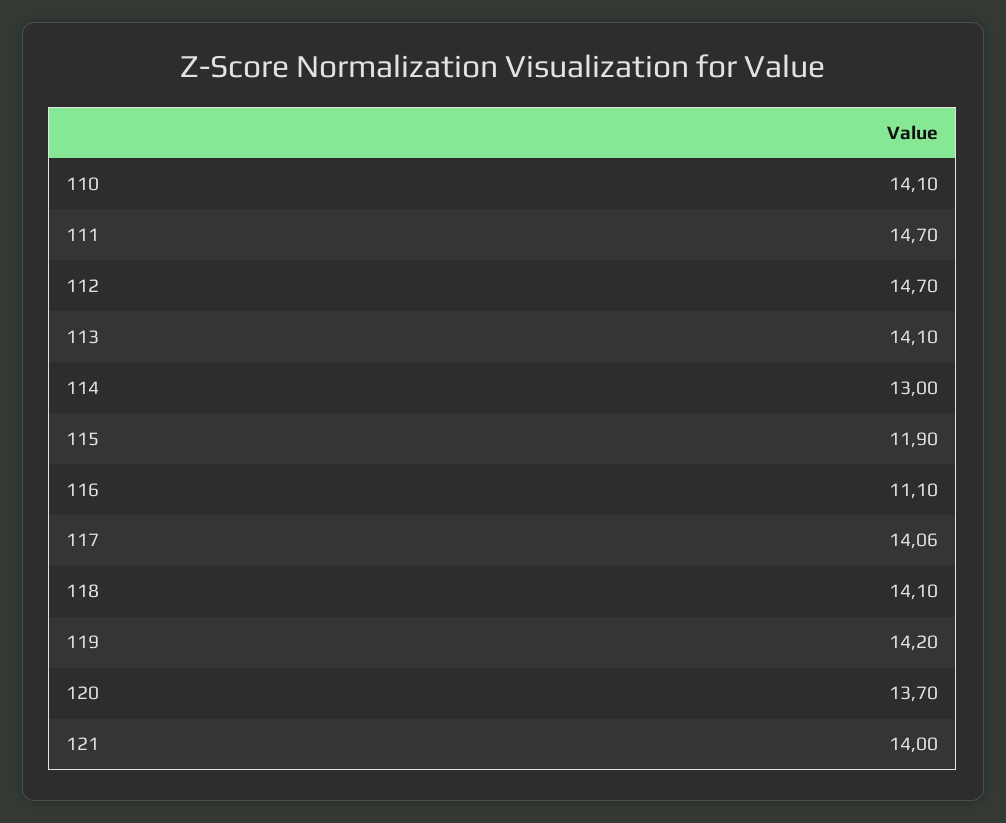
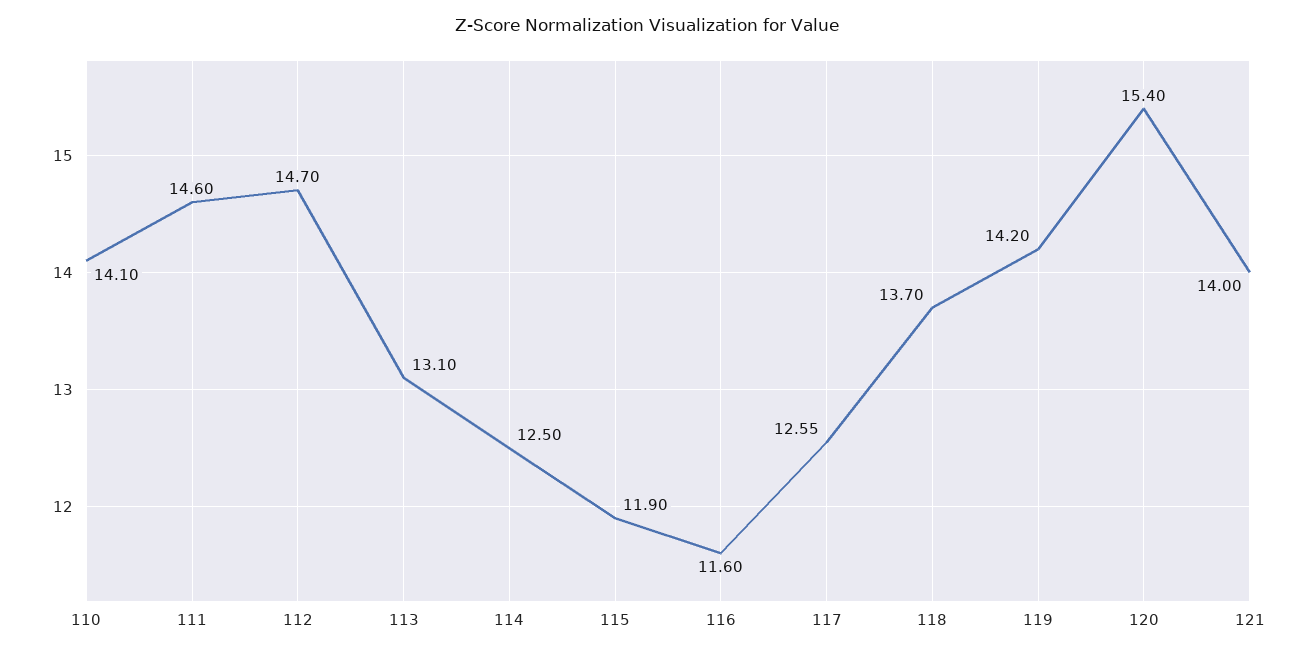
  {
    "110": 14.1,
-   "111": 14.7,
+   "111": 14.6,
    "112": 14.7,
-   "113": 14.1,
+   "113": 13.1,
-   "114": 13,
+   "114": 12.5,
    "115": 11.9,
-   "116": 11.1,
+   "116": 11.6,
-   "117": 14.06,
+   "117": 12.55,
-   "118": 14.1,
+   "118": 13.7,
    "119": 14.2,
-   "120": 13.7,
+   "120": 15.4,
    "121": 14
  }

